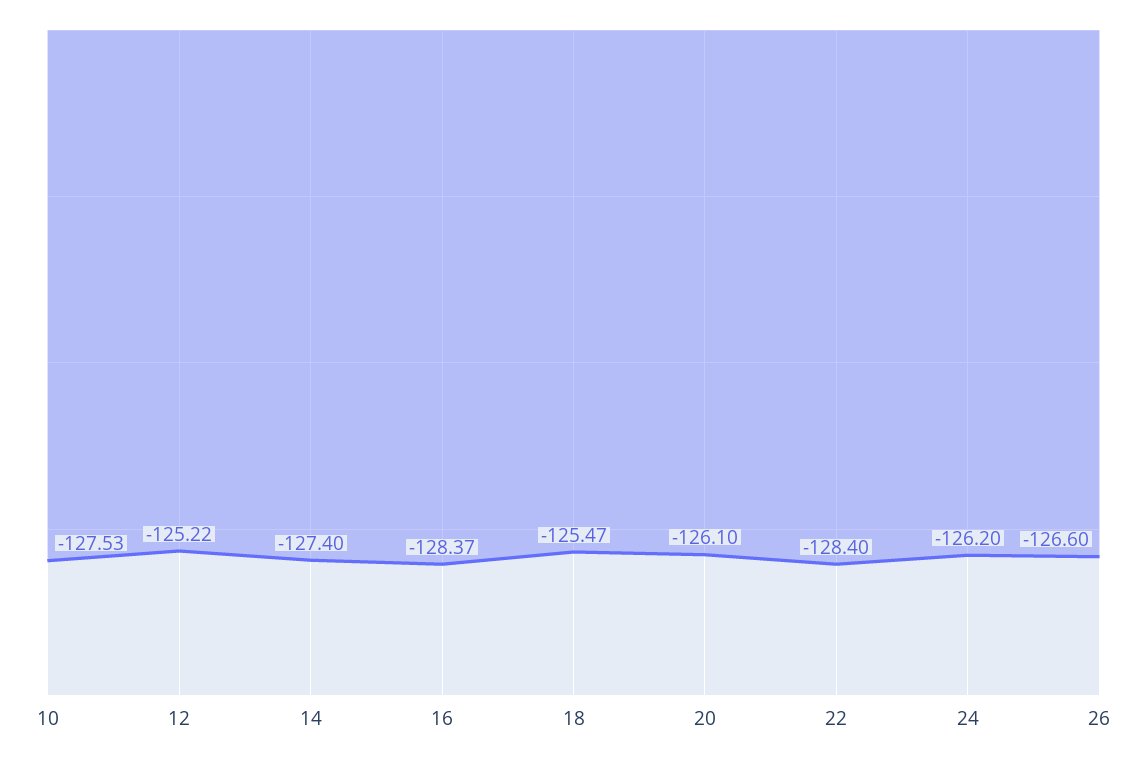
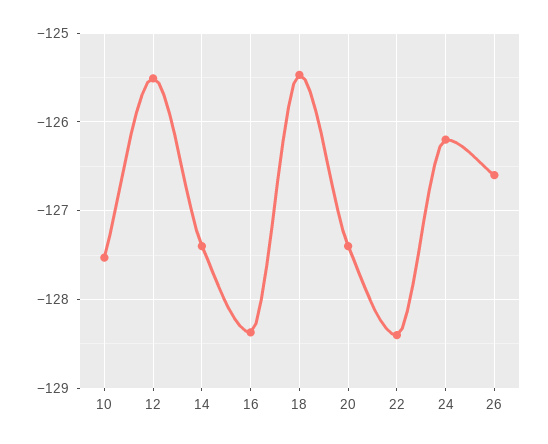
  {
    "10": -127.53,
-   "12": -125.22,
+   "12": -125.5,
    "14": -127.4,
    "16": -128.37,
    "18": -125.47,
-   "20": -126.1,
+   "20": -127.4,
    "22": -128.4,
    "24": -126.2,
    "26": -126.6
  }

